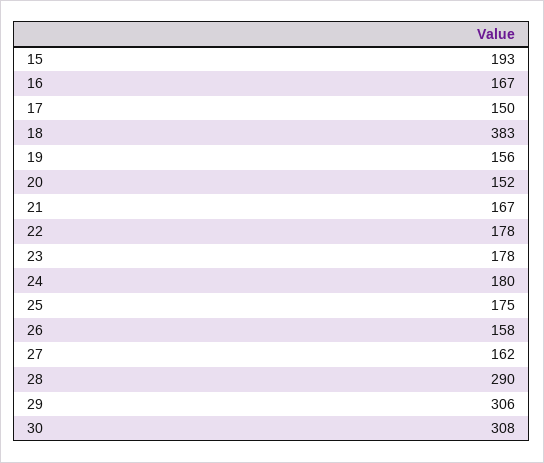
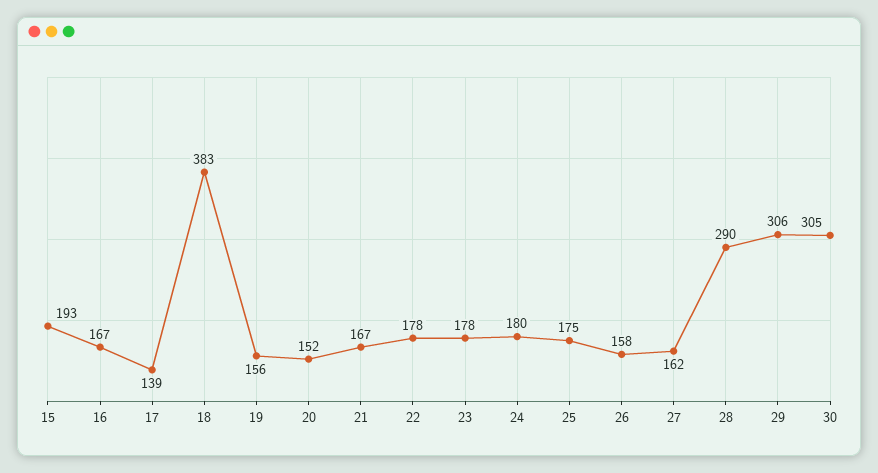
  {
    "15": 193,
    "16": 167,
-   "17": 150,
+   "17": 139,
    "18": 383,
    "19": 156,
    "20": 152,
    "21": 167,
    "22": 178,
    "23": 178,
    "24": 180,
    "25": 175,
    "26": 158,
    "27": 162,
    "28": 290,
    "29": 306,
-   "30": 308
+   "30": 305
  }

